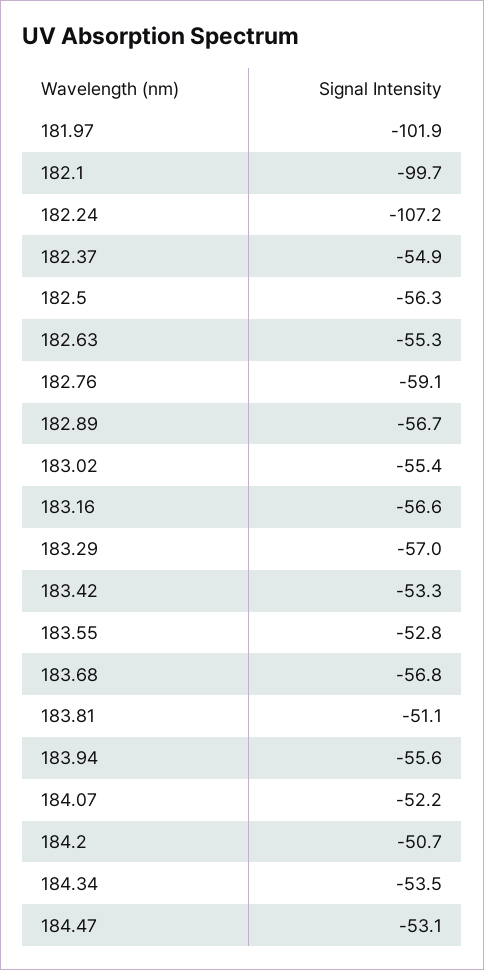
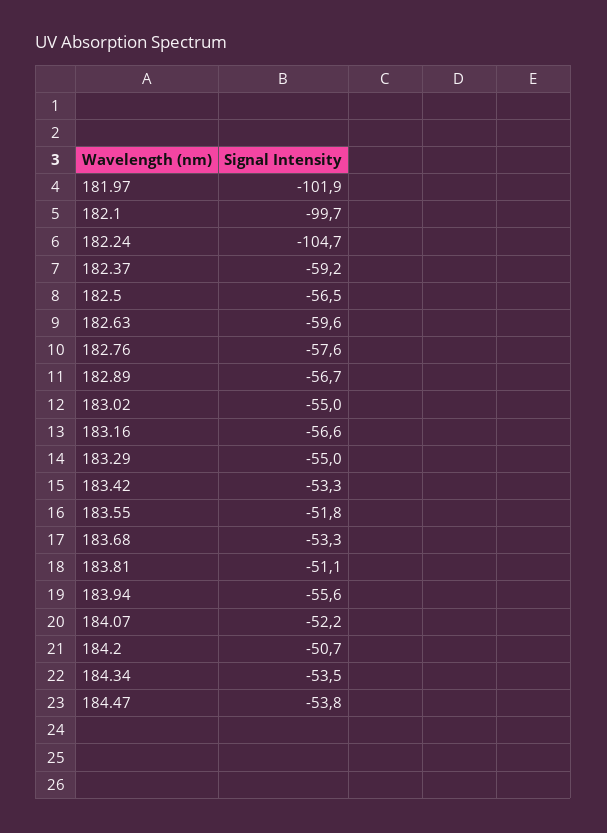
  {
    "181.97": -101.9,
    "182.1": -99.7,
-   "182.24": -107.2,
+   "182.24": -104.7,
-   "182.37": -54.9,
+   "182.37": -59.2,
-   "182.5": -56.3,
+   "182.5": -56.5,
-   "182.63": -55.3,
+   "182.63": -59.6,
-   "182.76": -59.1,
+   "182.76": -57.6,
    "182.89": -56.7,
-   "183.02": -55.4,
+   "183.02": -55,
    "183.16": -56.6,
-   "183.29": -57,
+   "183.29": -55,
    "183.42": -53.3,
-   "183.55": -52.8,
+   "183.55": -51.8,
-   "183.68": -56.8,
+   "183.68": -53.3,
    "183.81": -51.1,
    "183.94": -55.6,
    "184.07": -52.2,
    "184.2": -50.7,
    "184.34": -53.5,
-   "184.47": -53.1
+   "184.47": -53.8
  }

